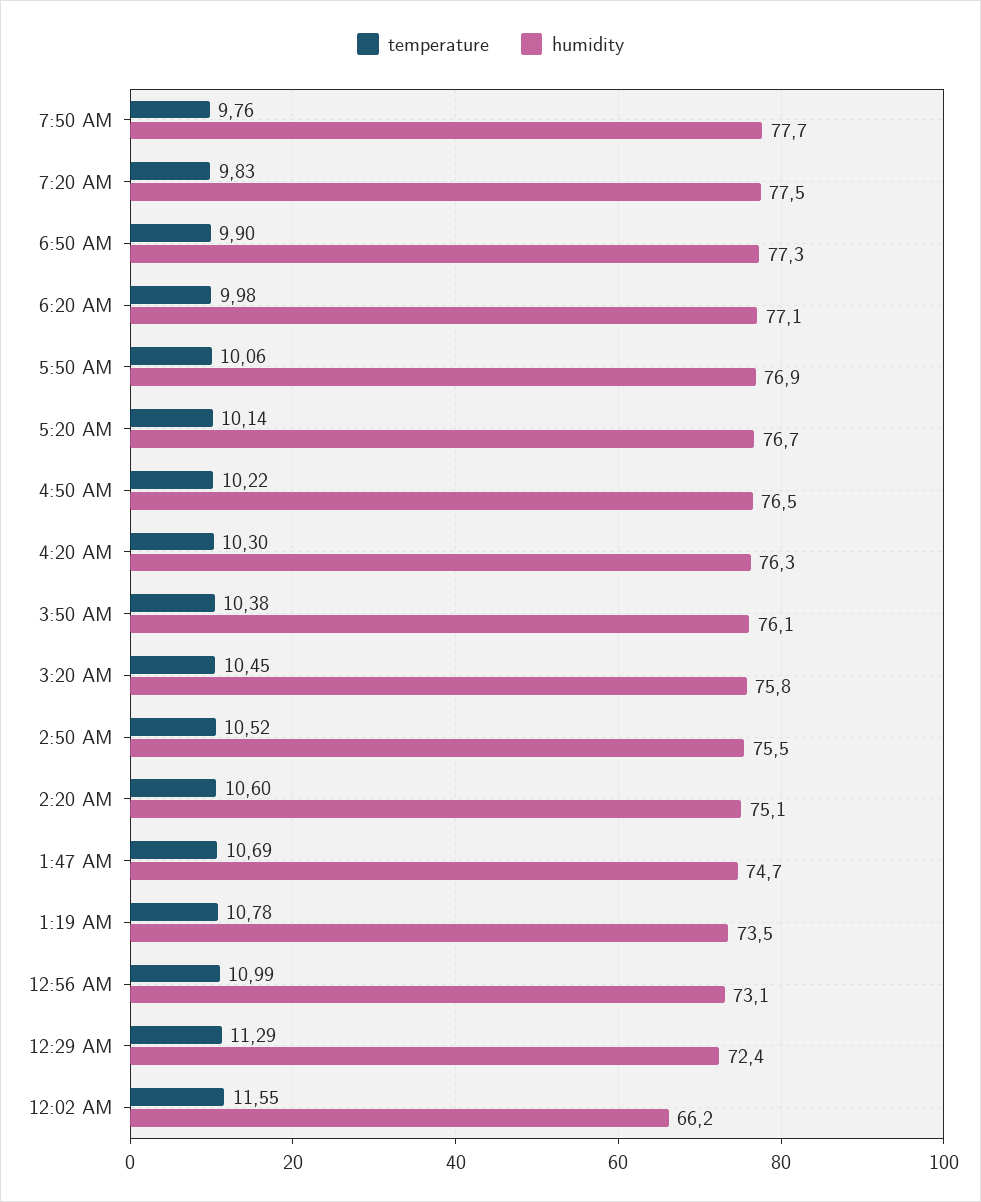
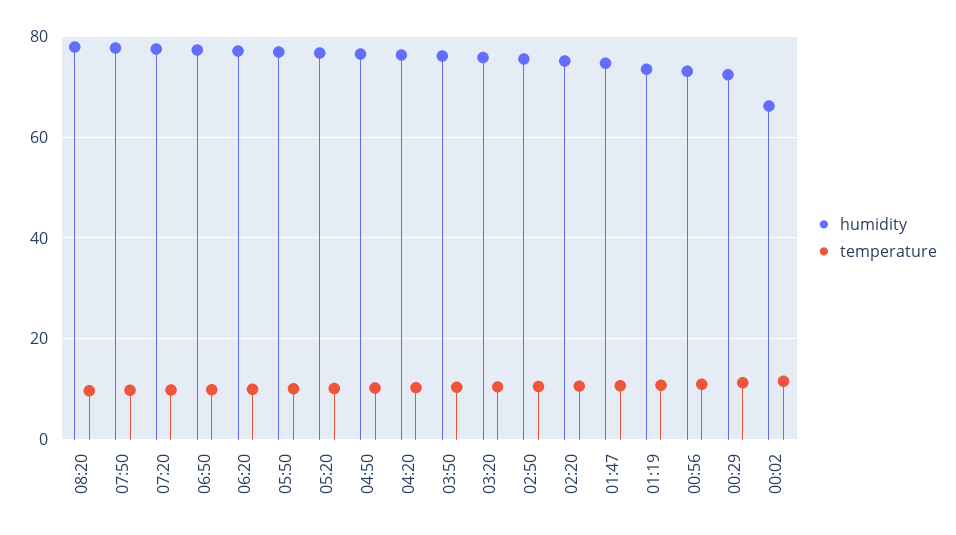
  {
    "temperature": {
      "7:50 AM": 9.76,
      "7:20 AM": 9.83,
      "6:50 AM": 9.9,
      "6:20 AM": 9.98,
      "5:50 AM": 10.06,
      "5:20 AM": 10.14,
      "4:50 AM": 10.22,
      "4:20 AM": 10.3,
      "3:50 AM": 10.38,
      "3:20 AM": 10.45,
      "2:50 AM": 10.52,
      "2:20 AM": 10.6,
      "1:47 AM": 10.69,
      "1:19 AM": 10.78,
      "12:56 AM": 10.99,
      "12:29 AM": 11.29,
-     "12:02 AM": 11.55
+     "12:02 AM": 11.55,
+     "08:20": 10
    },
    "humidity": {
      "7:50 AM": 77.7,
      "7:20 AM": 77.5,
      "6:50 AM": 77.3,
      "6:20 AM": 77.1,
      "5:50 AM": 76.9,
      "5:20 AM": 76.7,
      "4:50 AM": 76.5,
      "4:20 AM": 76.3,
      "3:50 AM": 76.1,
      "3:20 AM": 75.8,
      "2:50 AM": 75.5,
      "2:20 AM": 75.1,
      "1:47 AM": 74.7,
      "1:19 AM": 73.5,
      "12:56 AM": 73.1,
      "12:29 AM": 72.4,
-     "12:02 AM": 66.2
+     "12:02 AM": 66.2,
+     "08:20": 78
    }
  }

